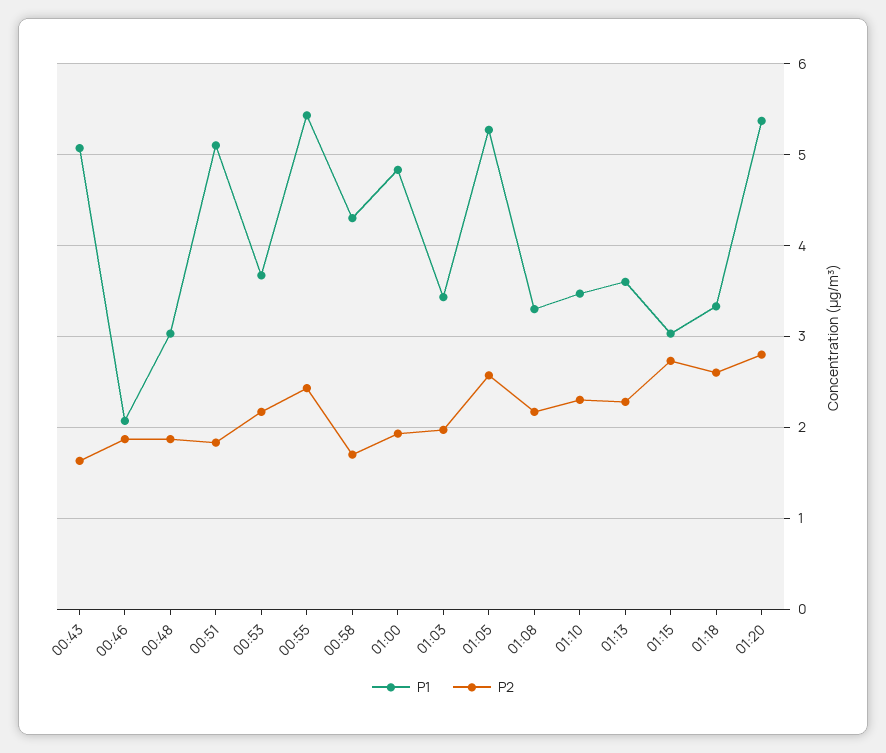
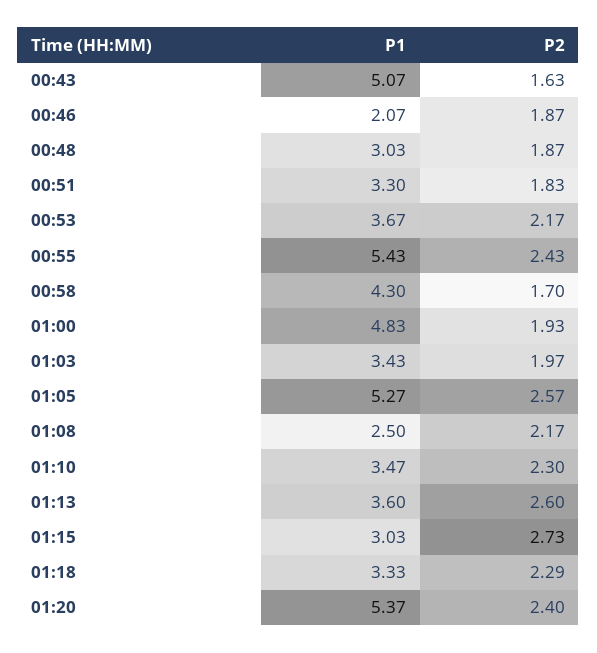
  {
    "P1": {
      "00:43": 5.07,
      "00:46": 2.07,
      "00:48": 3.03,
-     "00:51": 5.1,
+     "00:51": 3.3,
      "00:53": 3.67,
      "00:55": 5.43,
      "00:58": 4.3,
      "01:00": 4.83,
      "01:03": 3.43,
      "01:05": 5.27,
-     "01:08": 3.3,
+     "01:08": 2.5,
      "01:10": 3.47,
      "01:13": 3.6,
      "01:15": 3.03,
      "01:18": 3.33,
      "01:20": 5.37
    },
    "P2": {
      "00:43": 1.63,
      "00:46": 1.87,
      "00:48": 1.87,
      "00:51": 1.83,
      "00:53": 2.17,
      "00:55": 2.43,
      "00:58": 1.7,
      "01:00": 1.93,
      "01:03": 1.97,
      "01:05": 2.57,
      "01:08": 2.17,
      "01:10": 2.3,
-     "01:13": 2.3,
+     "01:13": 2.6,
      "01:15": 2.73,
-     "01:18": 2.6,
+     "01:18": 2.29,
-     "01:20": 2.8
+     "01:20": 2.4
    }
  }

